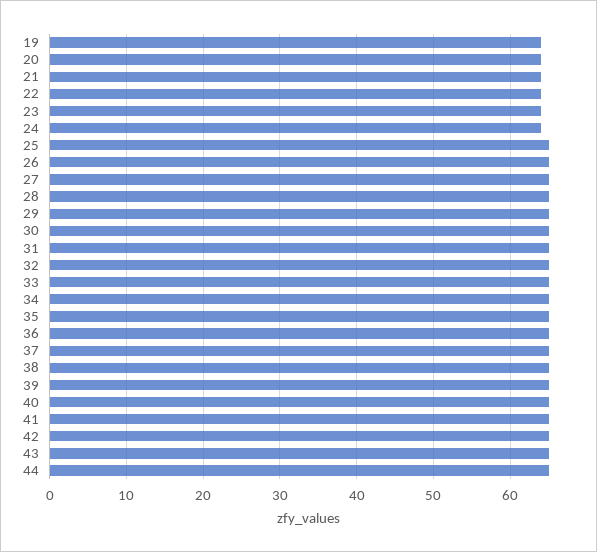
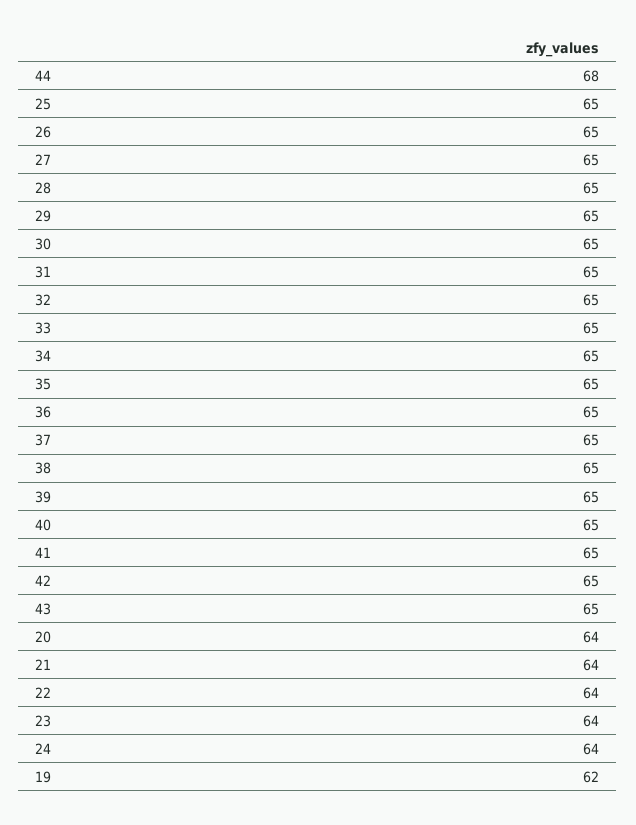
  {
-   "19": 64,
+   "19": 62,
    "20": 64,
    "21": 64,
    "22": 64,
    "23": 64,
    "24": 64,
    "25": 65,
    "26": 65,
    "27": 65,
    "28": 65,
    "29": 65,
    "30": 65,
    "31": 65,
    "32": 65,
    "33": 65,
    "34": 65,
    "35": 65,
    "36": 65,
    "37": 65,
    "38": 65,
    "39": 65,
    "40": 65,
    "41": 65,
    "42": 65,
    "43": 65,
-   "44": 65
+   "44": 68
  }

